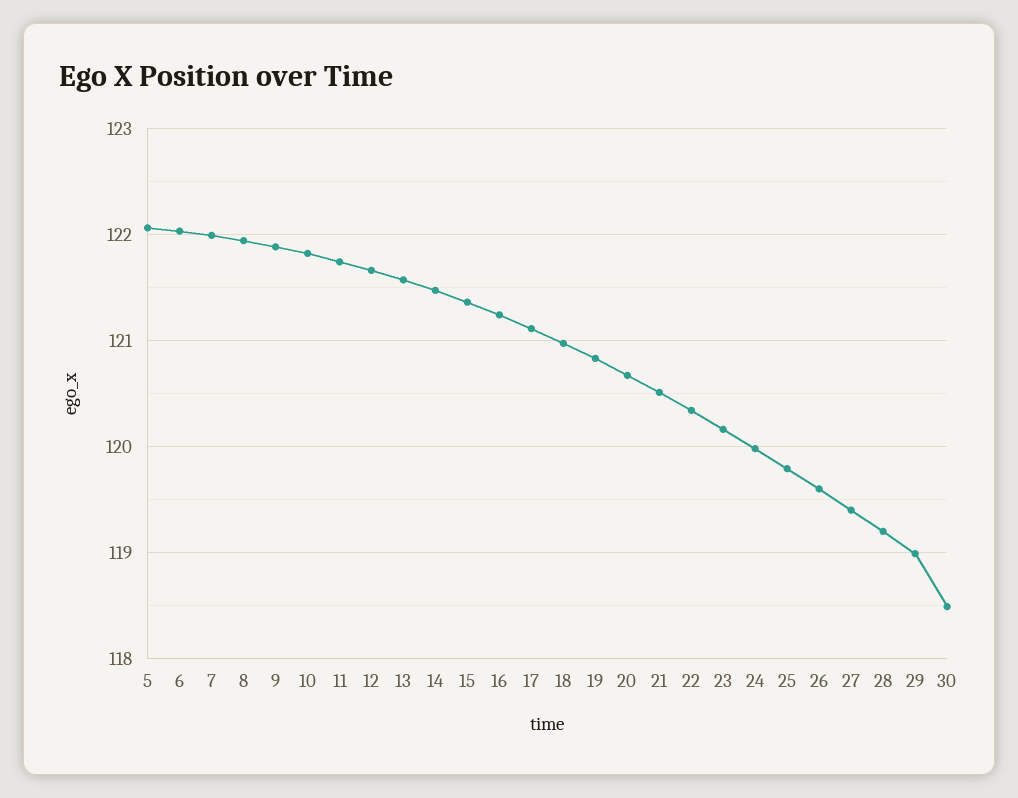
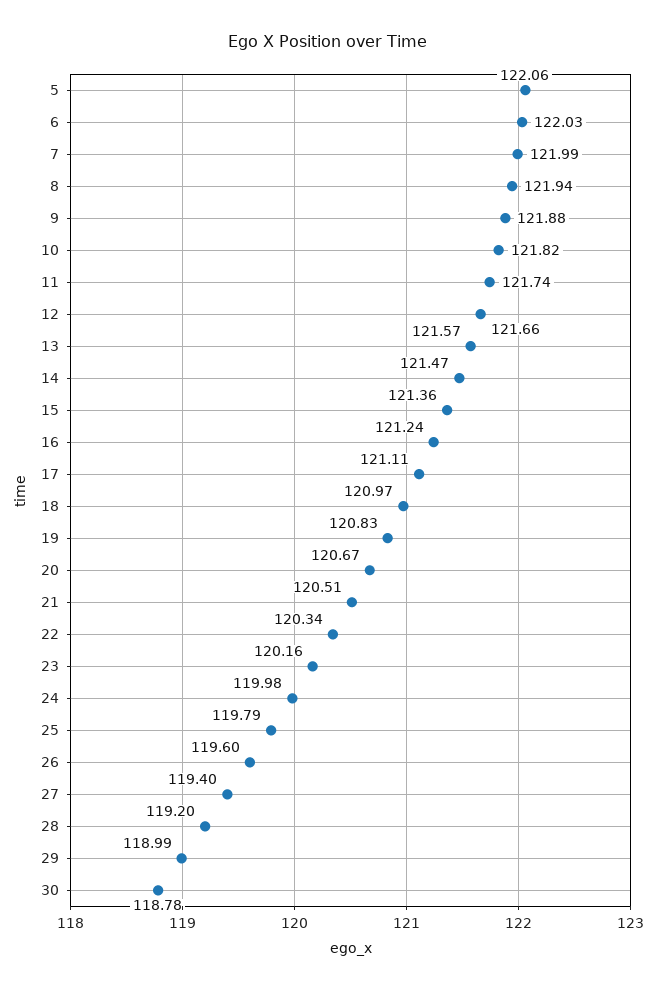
  {
    "5": 122.06,
    "6": 122.03,
    "7": 121.99,
    "8": 121.94,
    "9": 121.88,
    "10": 121.82,
    "11": 121.74,
    "12": 121.66,
    "13": 121.57,
    "14": 121.47,
    "15": 121.36,
    "16": 121.24,
    "17": 121.11,
    "18": 120.97,
    "19": 120.83,
    "20": 120.67,
    "21": 120.51,
    "22": 120.34,
    "23": 120.16,
    "24": 119.98,
    "25": 119.79,
    "26": 119.6,
    "27": 119.4,
    "28": 119.2,
    "29": 118.99,
-   "30": 118.5
+   "30": 118.78
  }

